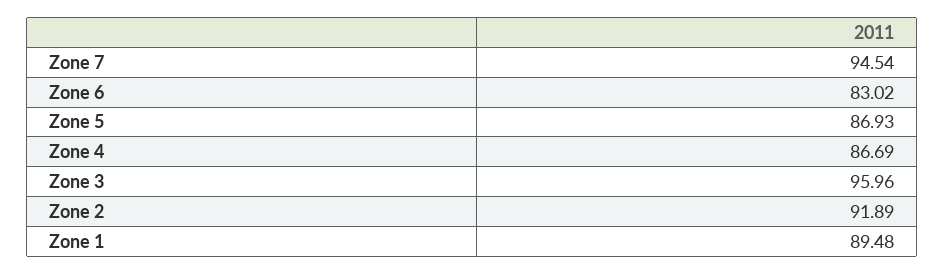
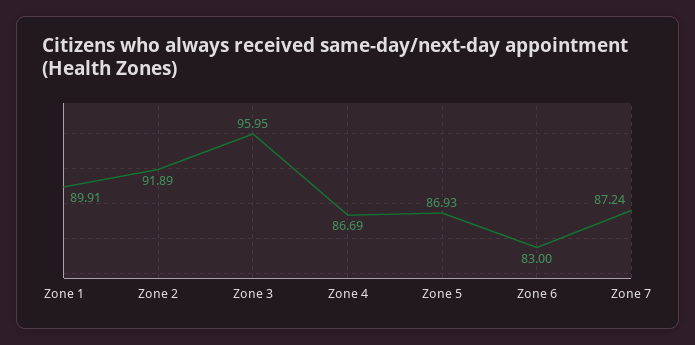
  {
-   "Zone 7": 94.54,
+   "Zone 7": 87.24,
-   "Zone 6": 83.02,
+   "Zone 6": 83,
    "Zone 5": 86.93,
    "Zone 4": 86.69,
-   "Zone 3": 95.96,
+   "Zone 3": 95.95,
    "Zone 2": 91.89,
-   "Zone 1": 89.48
+   "Zone 1": 89.91
  }

